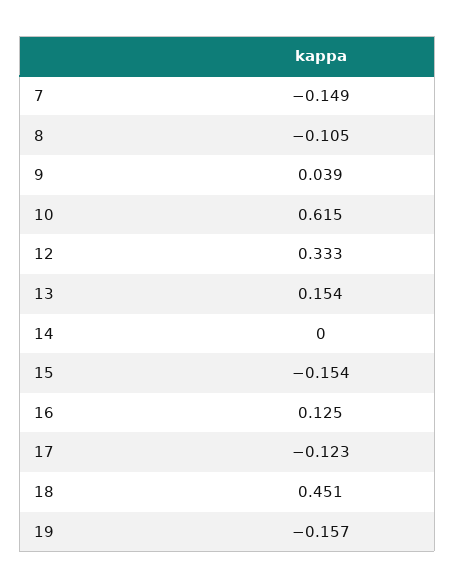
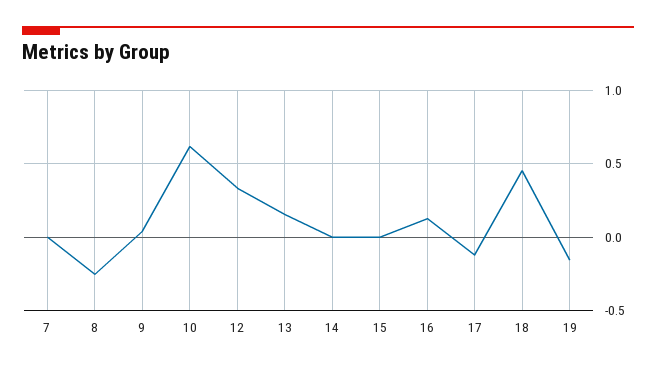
  {
-   "7": -0.149,
+   "7": 0,
-   "8": -0.105,
+   "8": -0.25,
    "9": 0.039,
    "10": 0.615,
    "12": 0.333,
    "13": 0.154,
    "14": 0,
-   "15": -0.154,
+   "15": 0,
    "16": 0.125,
    "17": -0.123,
    "18": 0.451,
    "19": -0.157
  }

